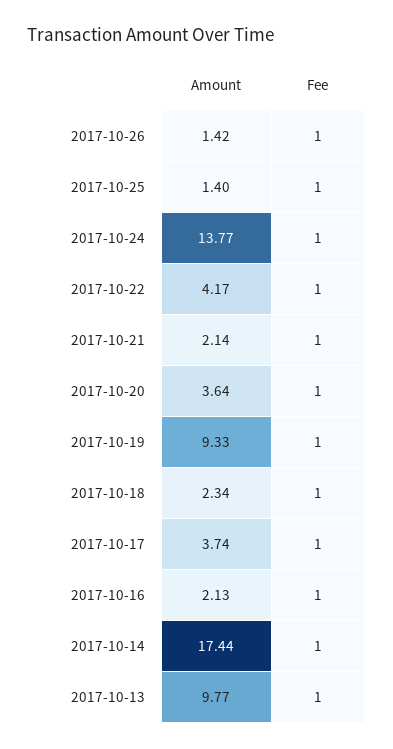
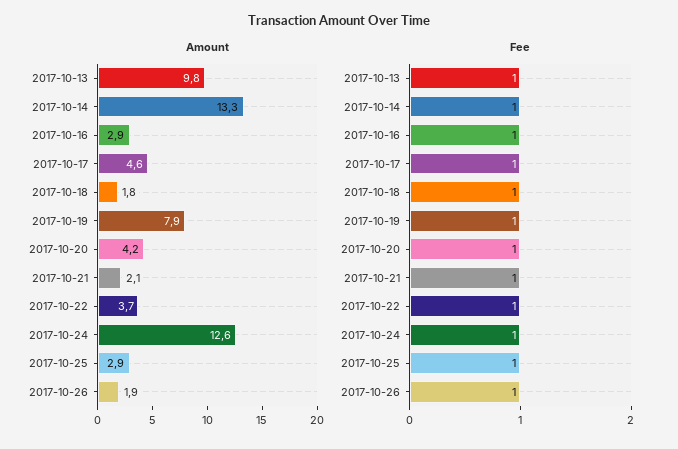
  {
    "Amount": {
-     "2017-10-26": 1.42,
+     "2017-10-26": 1.9,
-     "2017-10-25": 1.4,
+     "2017-10-25": 2.9,
-     "2017-10-24": 13.77,
+     "2017-10-24": 12.6,
-     "2017-10-22": 4.17,
+     "2017-10-22": 3.7,
      "2017-10-21": 2.14,
-     "2017-10-20": 3.64,
+     "2017-10-20": 4.2,
-     "2017-10-19": 9.33,
+     "2017-10-19": 7.9,
-     "2017-10-18": 2.34,
+     "2017-10-18": 1.8,
-     "2017-10-17": 3.74,
+     "2017-10-17": 4.6,
-     "2017-10-16": 2.13,
+     "2017-10-16": 2.9,
-     "2017-10-14": 17.44,
+     "2017-10-14": 13.3,
      "2017-10-13": 9.77
    },
    "Fee": {
      "2017-10-26": 1,
      "2017-10-25": 1,
      "2017-10-24": 1,
      "2017-10-22": 1,
      "2017-10-21": 1,
      "2017-10-20": 1,
      "2017-10-19": 1,
      "2017-10-18": 1,
      "2017-10-17": 1,
      "2017-10-16": 1,
      "2017-10-14": 1,
      "2017-10-13": 1
    }
  }

